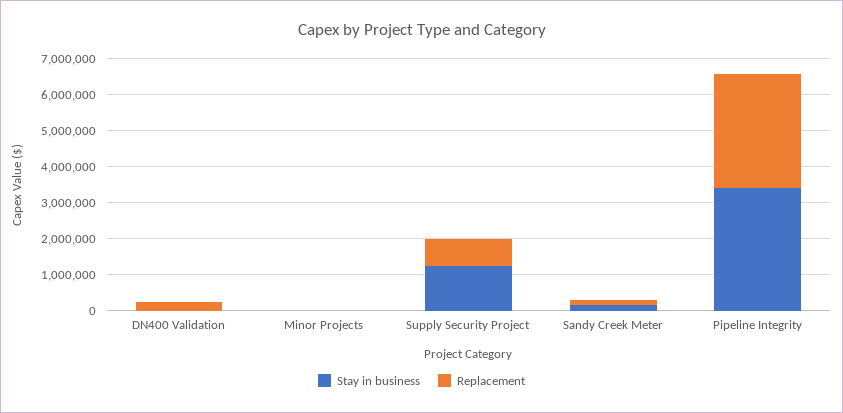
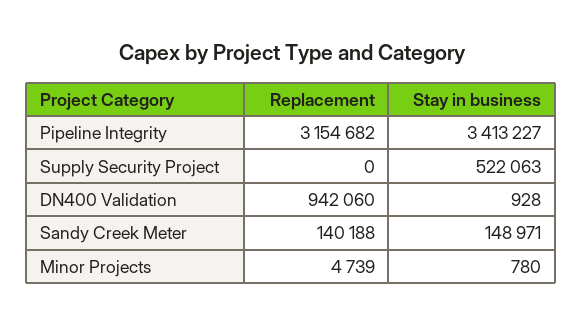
  {
    "Stay in business": {
      "DN400 Validation": 928,
      "Minor Projects": 780,
-     "Supply Security Project": 1250000,
+     "Supply Security Project": 522063,
      "Sandy Creek Meter": 148971,
      "Pipeline Integrity": 3413227
    },
    "Replacement": {
-     "DN400 Validation": 250000,
+     "DN400 Validation": 942060,
      "Minor Projects": 4739,
-     "Supply Security Project": 750000,
+     "Supply Security Project": 0,
      "Sandy Creek Meter": 140188,
      "Pipeline Integrity": 3154682
    }
  }

